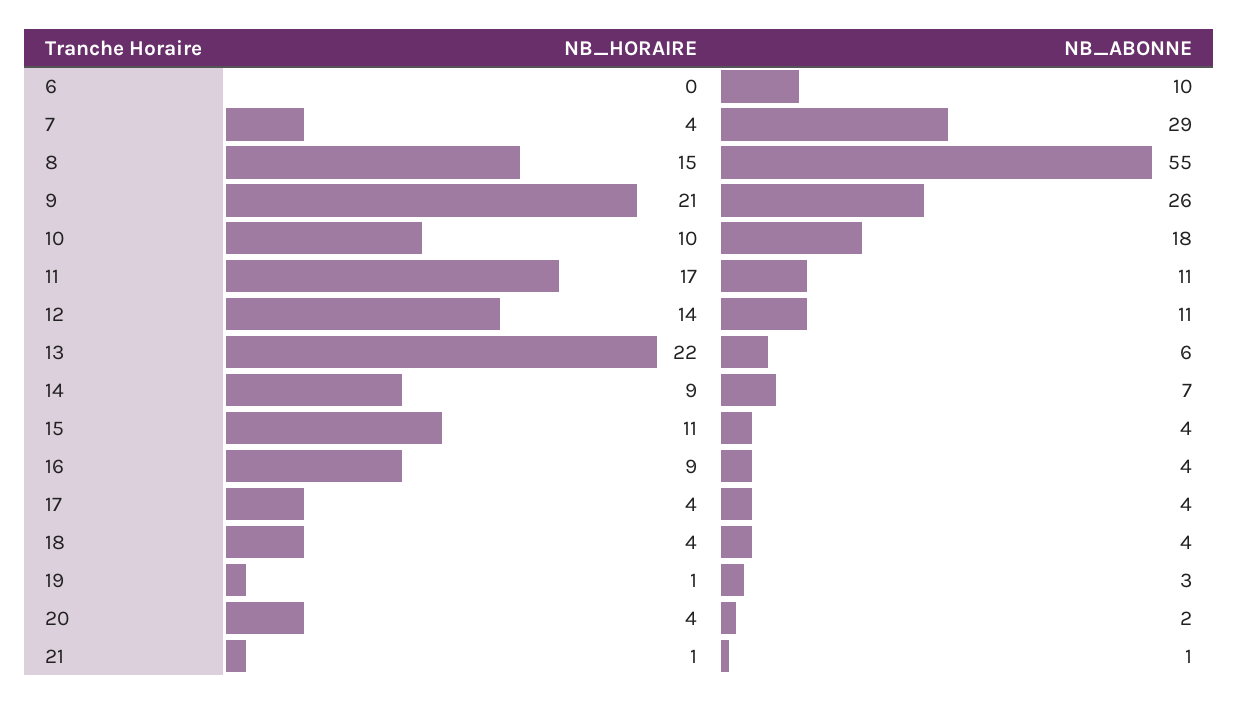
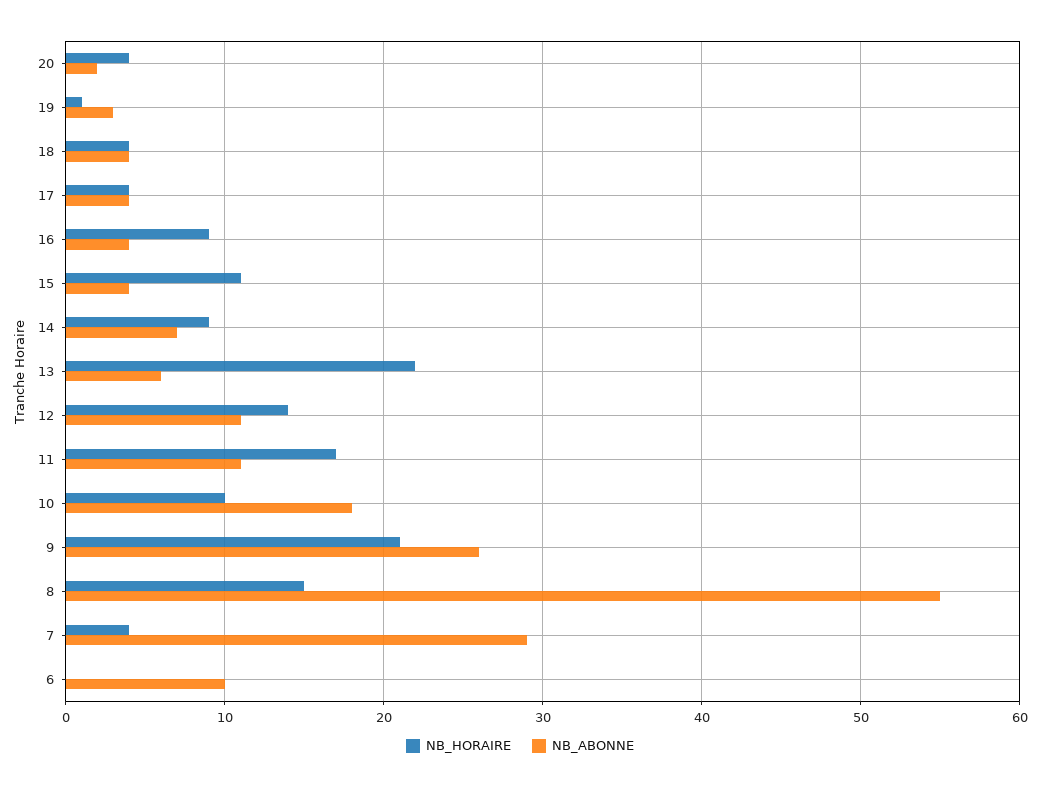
  {
    "NB_HORAIRE": {
      "6": 0,
      "7": 4,
      "8": 15,
      "9": 21,
      "10": 10,
      "11": 17,
      "12": 14,
      "13": 22,
      "14": 9,
      "15": 11,
      "16": 9,
      "17": 4,
      "18": 4,
      "19": 1,
-     "20": 4,
+     "20": 4
-     "21": 1
    },
    "NB_ABONNE": {
      "6": 10,
      "7": 29,
      "8": 55,
      "9": 26,
      "10": 18,
      "11": 11,
      "12": 11,
      "13": 6,
      "14": 7,
      "15": 4,
      "16": 4,
      "17": 4,
      "18": 4,
      "19": 3,
-     "20": 2,
+     "20": 2
-     "21": 1
    }
  }

